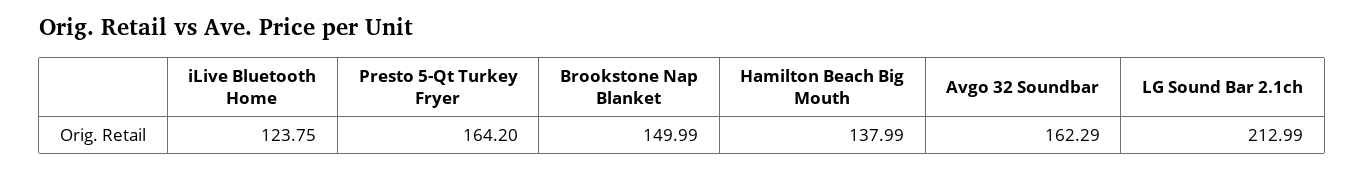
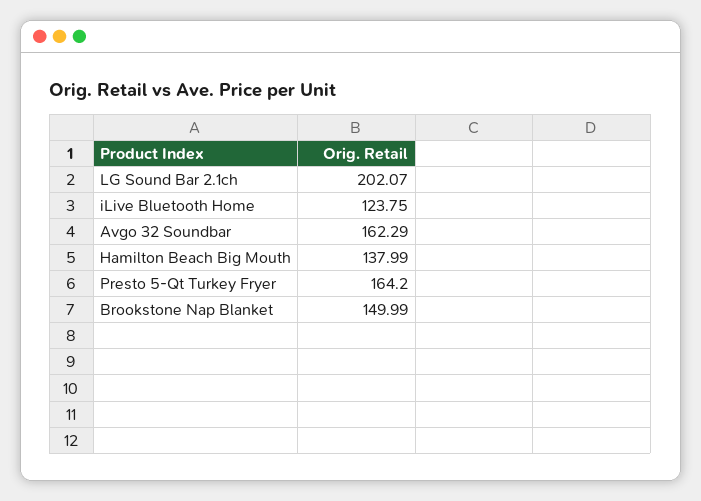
  {
    "iLive Bluetooth Home": 123.75,
    "Presto 5-Qt Turkey Fryer": 164.2,
    "Brookstone Nap Blanket": 149.99,
    "Hamilton Beach Big Mouth": 137.99,
    "Avgo 32 Soundbar": 162.29,
-   "LG Sound Bar 2.1ch": 212.99
+   "LG Sound Bar 2.1ch": 202.07
  }

